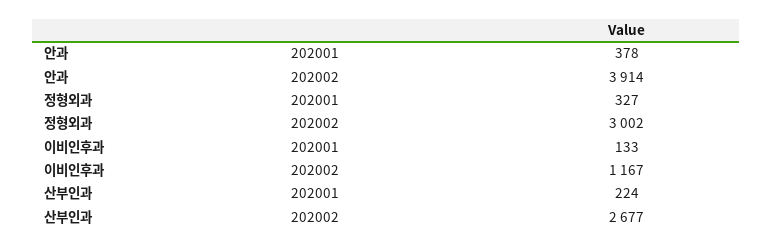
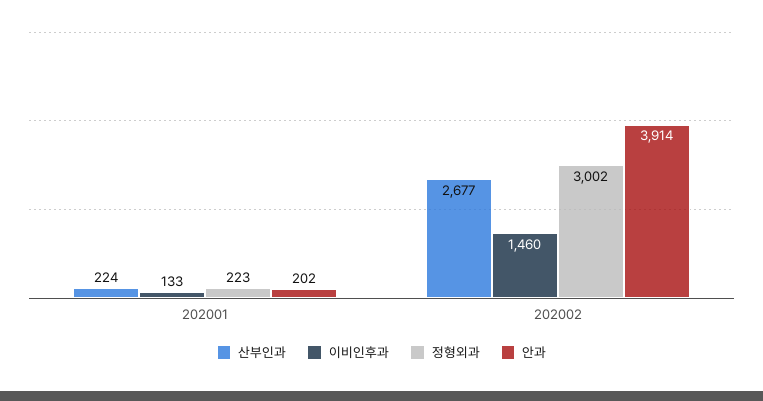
  {
    "안과": {
-     "202001": 378,
+     "202001": 202,
      "202002": 3914
    },
    "정형외과": {
-     "202001": 327,
+     "202001": 223,
      "202002": 3002
    },
    "이비인후과": {
      "202001": 133,
-     "202002": 1167
+     "202002": 1460
    },
    "산부인과": {
      "202001": 224,
      "202002": 2677
    }
  }

